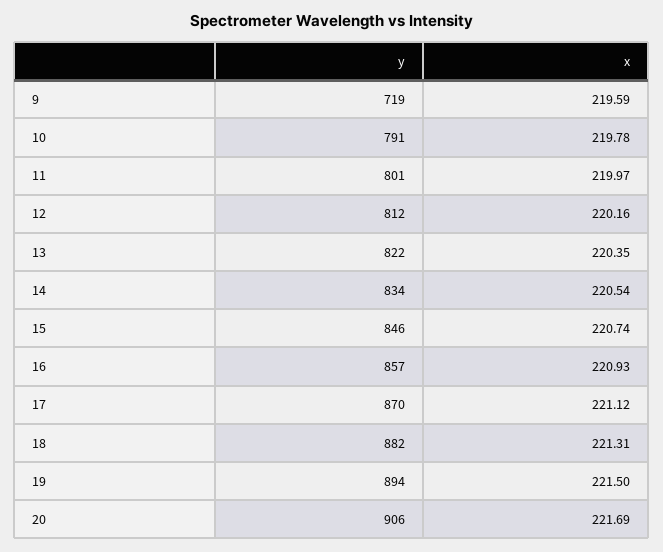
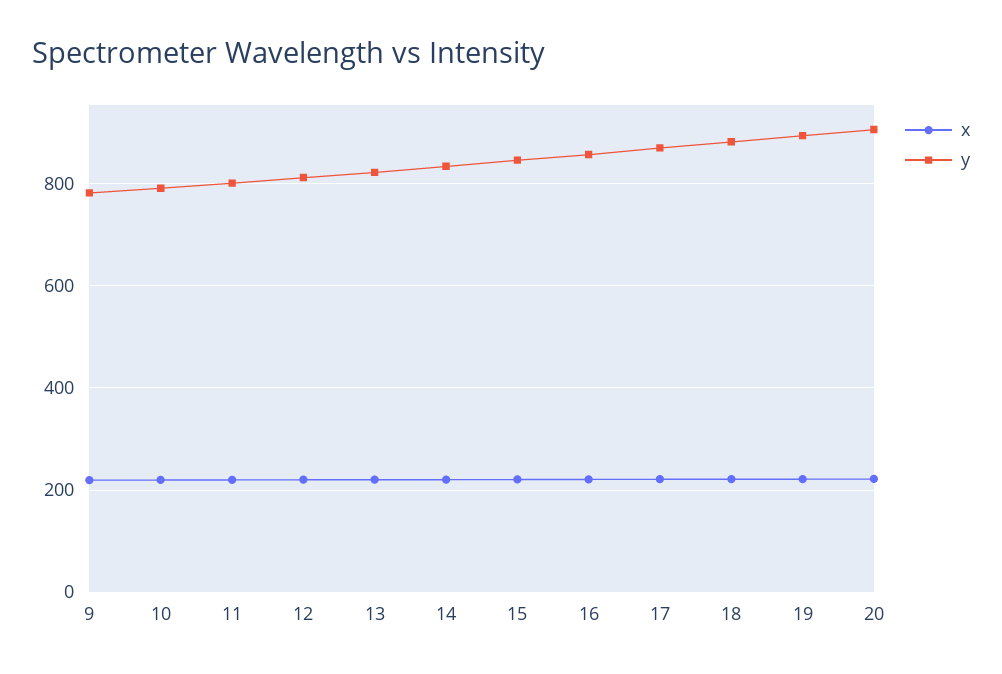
  {
    "y": {
-     "9": 719,
+     "9": 780,
      "10": 791,
      "11": 801,
      "12": 812,
      "13": 822,
      "14": 834,
      "15": 846,
      "16": 857,
      "17": 870,
      "18": 882,
      "19": 894,
      "20": 906
    },
    "x": {
      "9": 219.59,
      "10": 219.78,
      "11": 219.97,
      "12": 220.16,
      "13": 220.35,
      "14": 220.54,
      "15": 220.74,
      "16": 220.93,
      "17": 221.12,
      "18": 221.31,
      "19": 221.5,
      "20": 221.69
    }
  }

